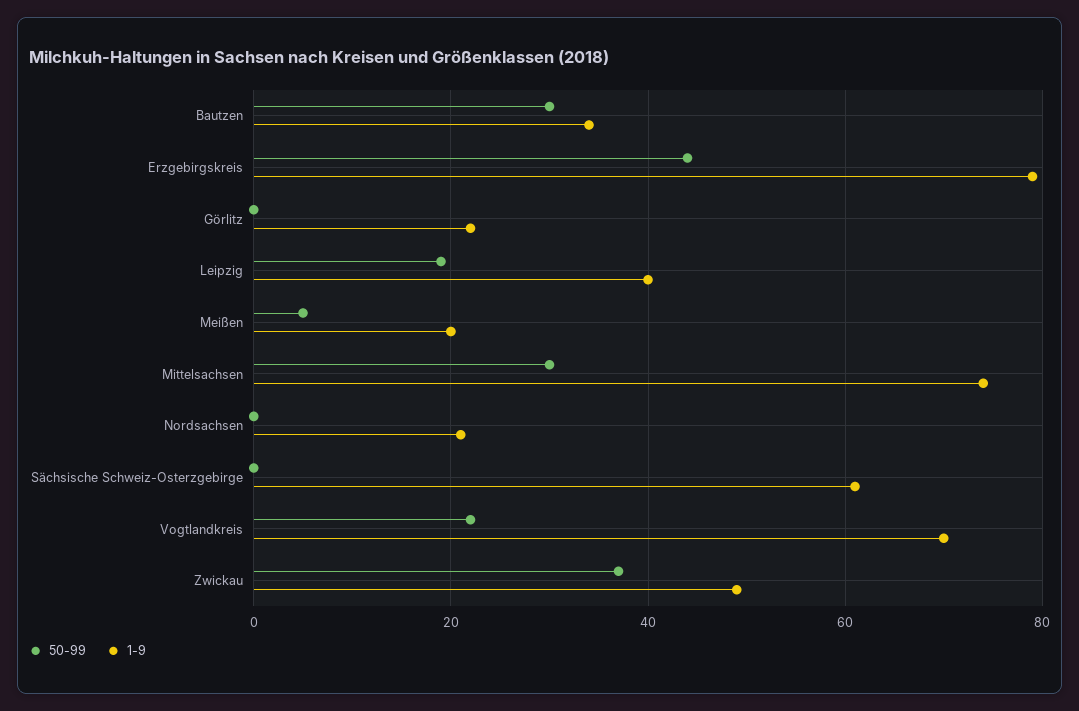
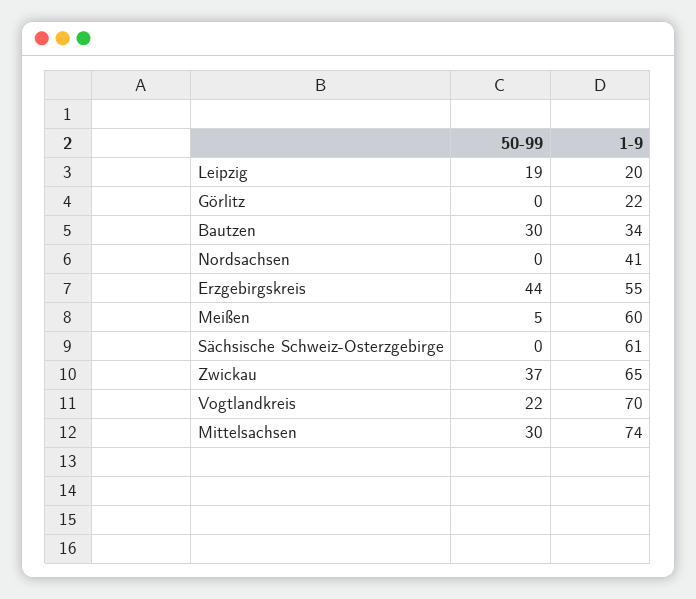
  {
    "50-99": {
      "Bautzen": 30,
      "Erzgebirgskreis": 44,
      "Görlitz": 0,
      "Leipzig": 19,
      "Meißen": 5,
      "Mittelsachsen": 30,
      "Nordsachsen": 0,
      "Sächsische Schweiz-Osterzgebirge": 0,
      "Vogtlandkreis": 22,
      "Zwickau": 37
    },
    "1-9": {
      "Bautzen": 34,
-     "Erzgebirgskreis": 80,
+     "Erzgebirgskreis": 55,
      "Görlitz": 22,
-     "Leipzig": 40,
+     "Leipzig": 20,
-     "Meißen": 20,
+     "Meißen": 60,
      "Mittelsachsen": 74,
-     "Nordsachsen": 20,
+     "Nordsachsen": 41,
      "Sächsische Schweiz-Osterzgebirge": 61,
      "Vogtlandkreis": 70,
-     "Zwickau": 50
+     "Zwickau": 65
    }
  }

